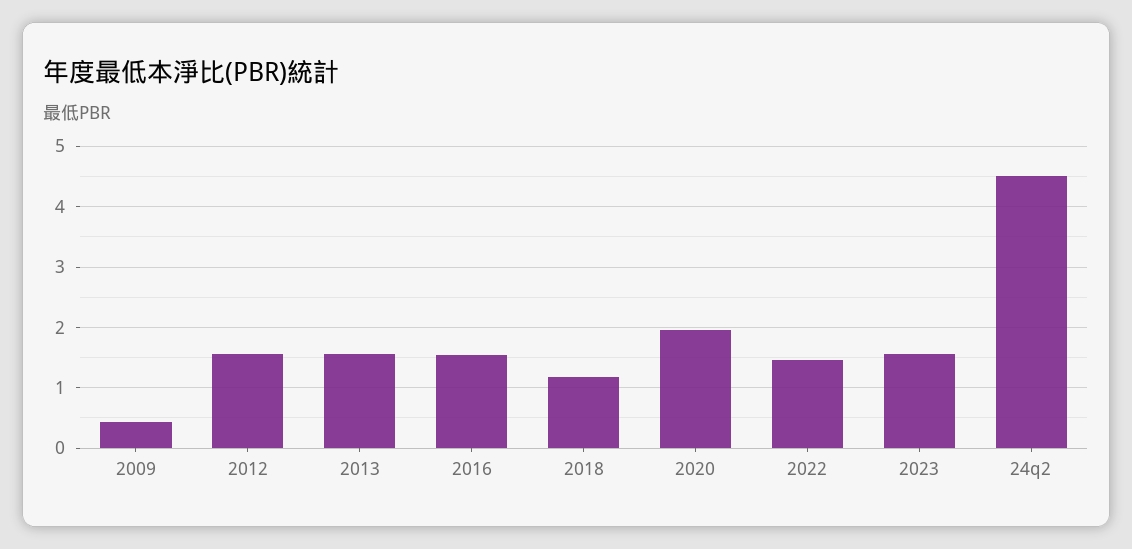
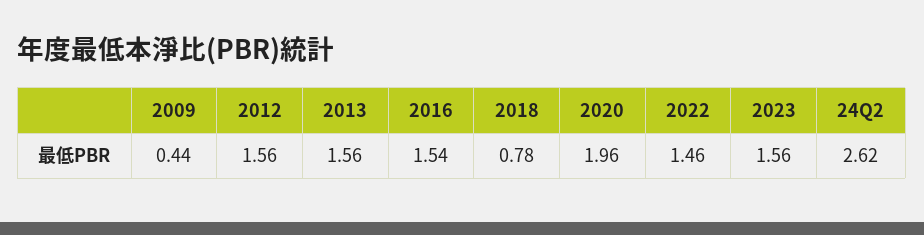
  {
    "2009": 0.44,
    "2012": 1.56,
    "2013": 1.56,
    "2016": 1.54,
-   "2018": 1.2,
+   "2018": 0.78,
    "2020": 1.96,
    "2022": 1.46,
    "2023": 1.56,
-   "24q2": 4.5
+   "24q2": 2.62
  }

